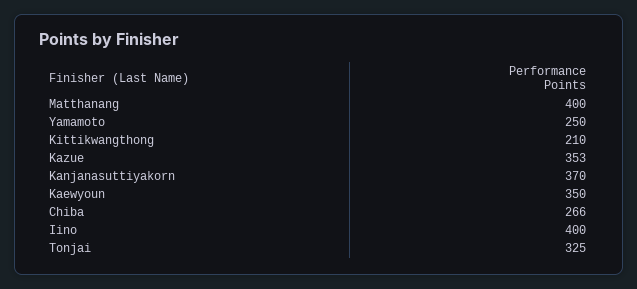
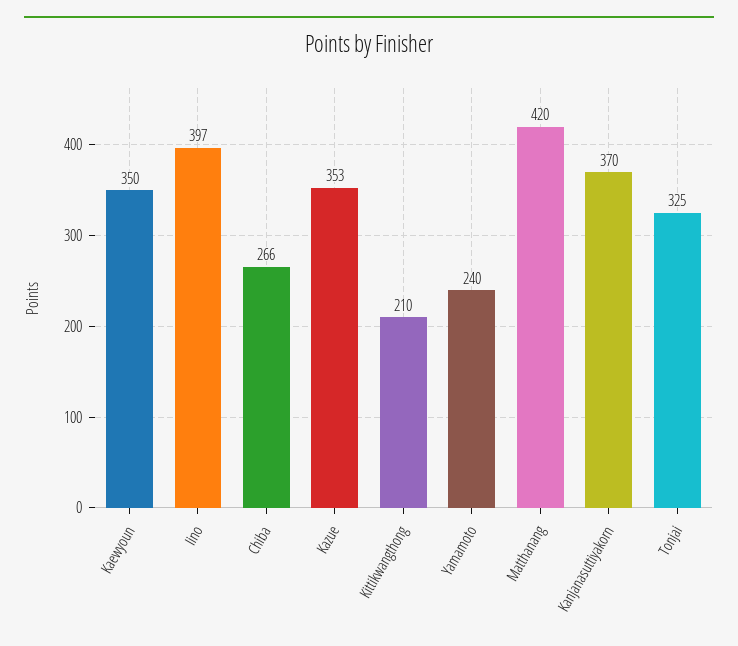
  {
-   "Matthanang": 400,
+   "Matthanang": 420,
-   "Yamamoto": 250,
+   "Yamamoto": 240,
    "Kittikwangthong": 210,
    "Kazue": 353,
    "Kanjanasuttiyakorn": 370,
    "Kaewyoun": 350,
    "Chiba": 266,
-   "Iino": 400,
+   "Iino": 397,
    "Tonjai": 325
  }

